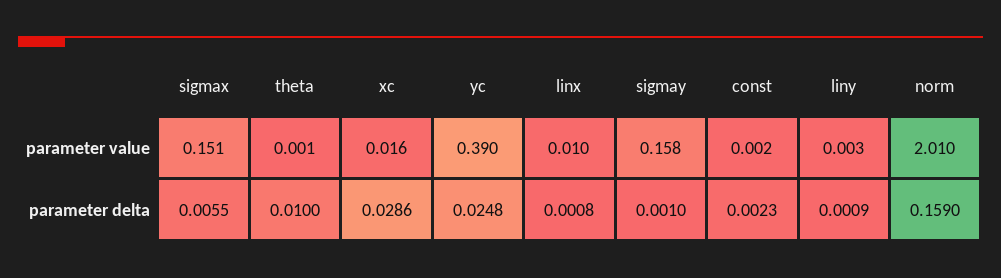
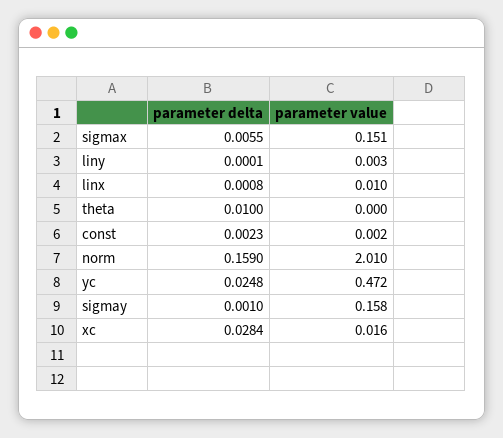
  {
    "sigmax": {
      "parameter value": 0.151,
      "parameter delta": 0.0055
    },
    "theta": {
-     "parameter value": 0.001,
+     "parameter value": 0,
      "parameter delta": 0.01
    },
    "xc": {
      "parameter value": 0.016,
-     "parameter delta": 0.0286
+     "parameter delta": 0.0284
    },
    "yc": {
-     "parameter value": 0.39,
+     "parameter value": 0.472,
      "parameter delta": 0.0248
    },
    "linx": {
      "parameter value": 0.01,
      "parameter delta": 0.0008
    },
    "sigmay": {
      "parameter value": 0.158,
      "parameter delta": 0.001
    },
    "const": {
      "parameter value": 0.002,
      "parameter delta": 0.0023
    },
    "liny": {
      "parameter value": 0.003,
-     "parameter delta": 0.0009
+     "parameter delta": 0.0001
    },
    "norm": {
      "parameter value": 2.01,
      "parameter delta": 0.159
    }
  }

